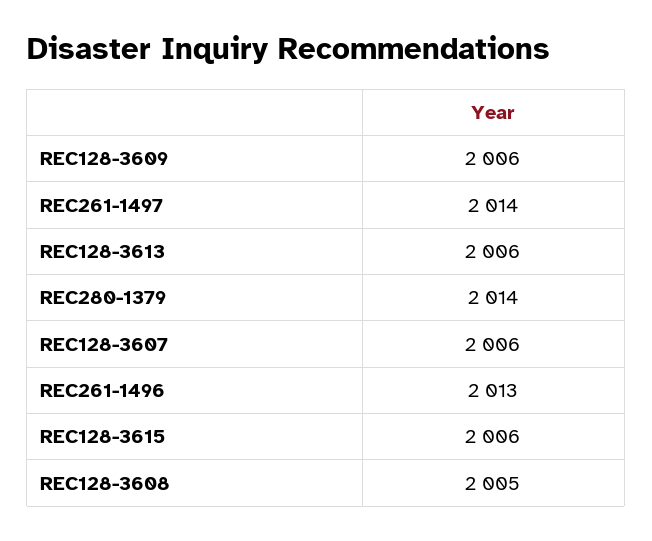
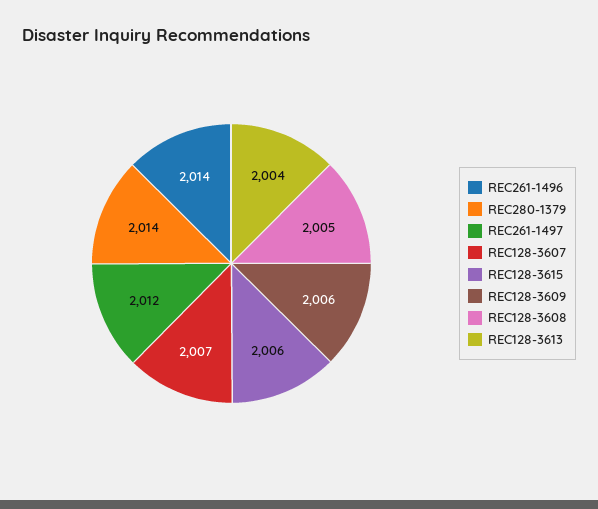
  {
    "REC128-3609": 2006,
-   "REC261-1497": 2014,
+   "REC261-1497": 2012,
-   "REC128-3613": 2006,
+   "REC128-3613": 2004,
    "REC280-1379": 2014,
-   "REC128-3607": 2006,
+   "REC128-3607": 2007,
-   "REC261-1496": 2013,
+   "REC261-1496": 2014,
    "REC128-3615": 2006,
    "REC128-3608": 2005
  }

